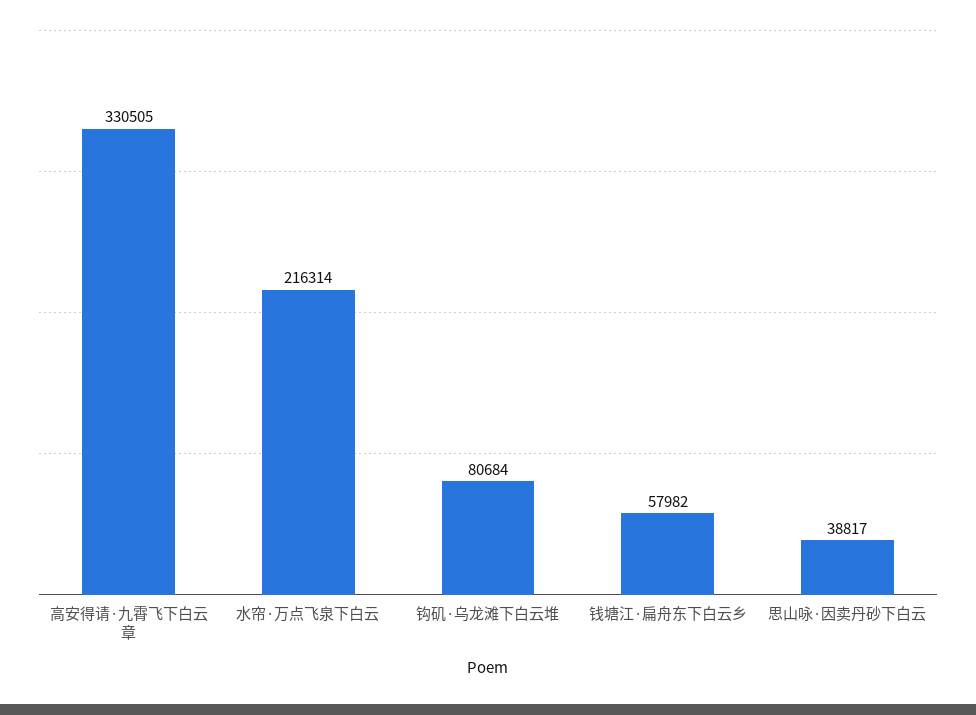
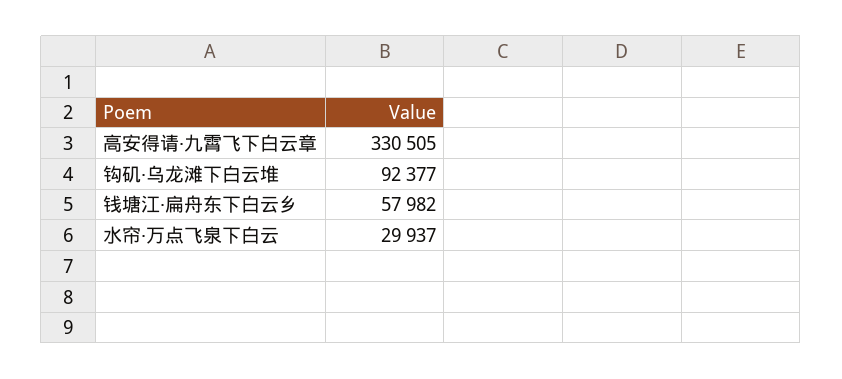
  {
    "高安得请·九霄飞下白云章": 330505,
-   "水帘·万点飞泉下白云": 216314,
+   "水帘·万点飞泉下白云": 29937,
-   "钩矶·乌龙滩下白云堆": 80684,
+   "钩矶·乌龙滩下白云堆": 92377,
-   "钱塘江·扁舟东下白云乡": 57982,
+   "钱塘江·扁舟东下白云乡": 57982
-   "思山咏·因卖丹砂下白云": 38817
  }

